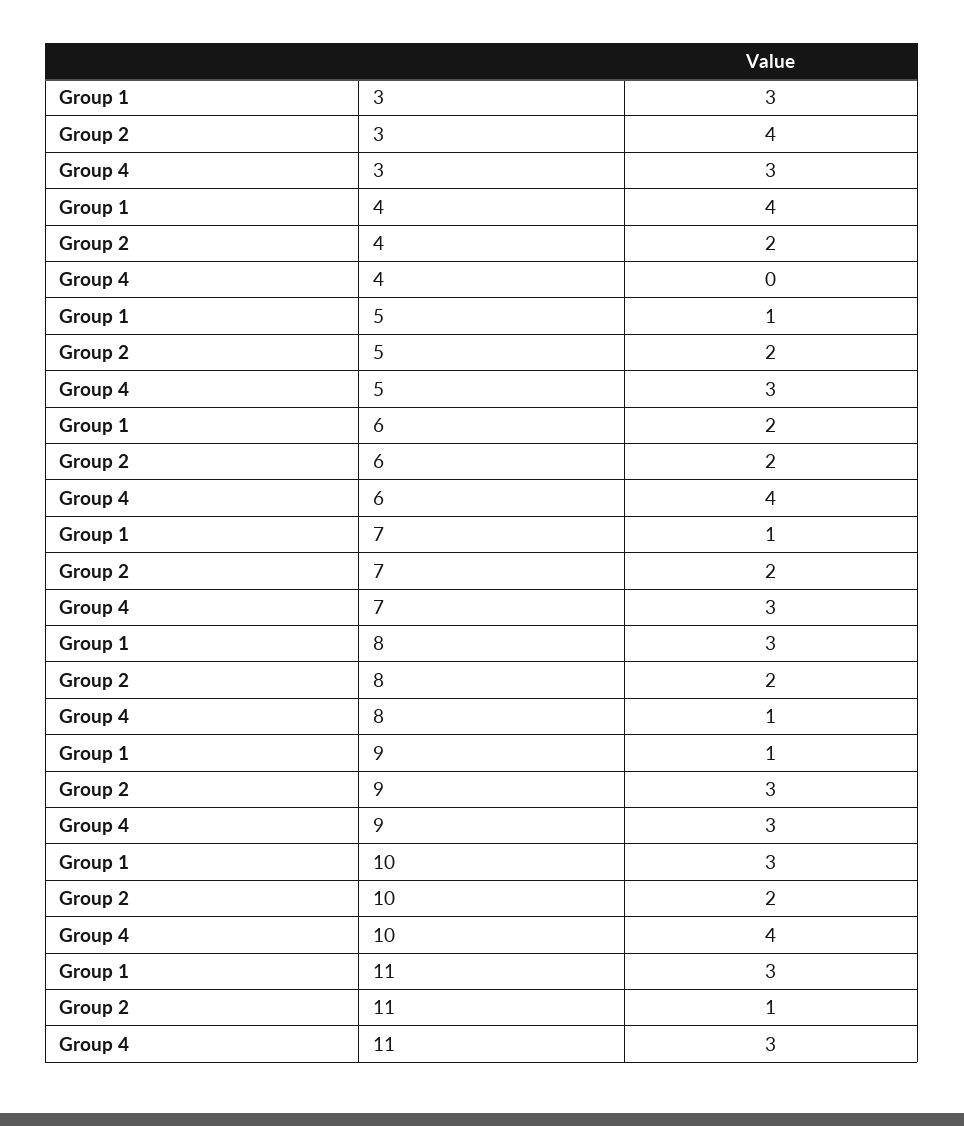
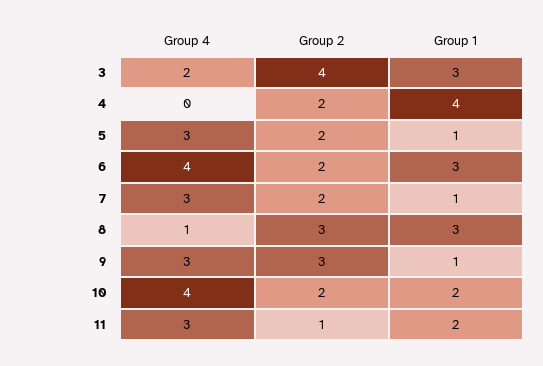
  {
    "Group 1": {
      "3": 3,
      "4": 4,
      "5": 1,
-     "6": 2,
+     "6": 3,
      "7": 1,
      "8": 3,
      "9": 1,
-     "10": 3,
+     "10": 2,
-     "11": 3
+     "11": 2
    },
    "Group 2": {
      "3": 4,
      "4": 2,
      "5": 2,
      "6": 2,
      "7": 2,
-     "8": 2,
+     "8": 3,
      "9": 3,
      "10": 2,
      "11": 1
    },
    "Group 4": {
-     "3": 3,
+     "3": 2,
      "4": 0,
      "5": 3,
      "6": 4,
      "7": 3,
      "8": 1,
      "9": 3,
      "10": 4,
      "11": 3
    }
  }

